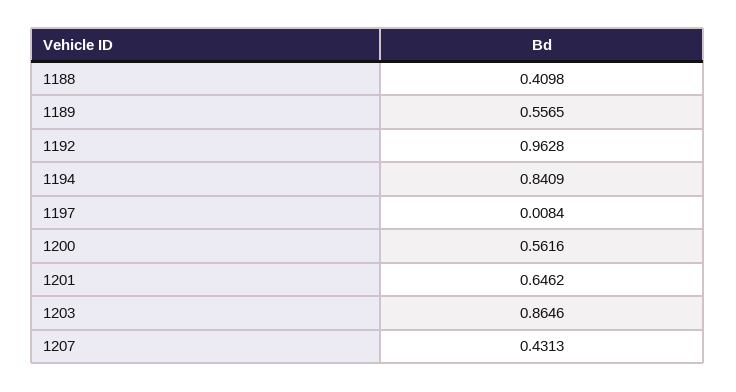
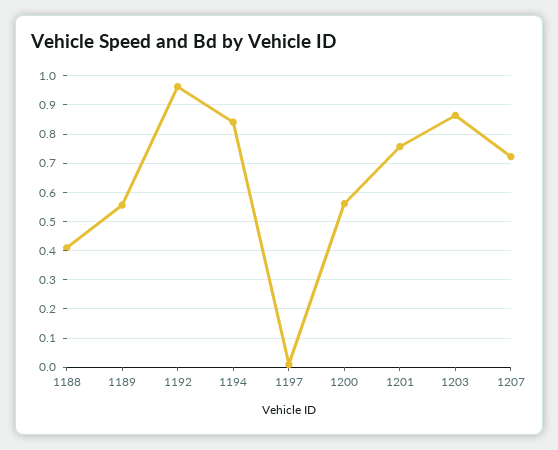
  {
    "1188": 0.4098,
    "1189": 0.5565,
    "1192": 0.9628,
    "1194": 0.8409,
    "1197": 0.0084,
    "1200": 0.5616,
-   "1201": 0.6462,
+   "1201": 0.75,
    "1203": 0.8646,
-   "1207": 0.4313
+   "1207": 0.725
  }

